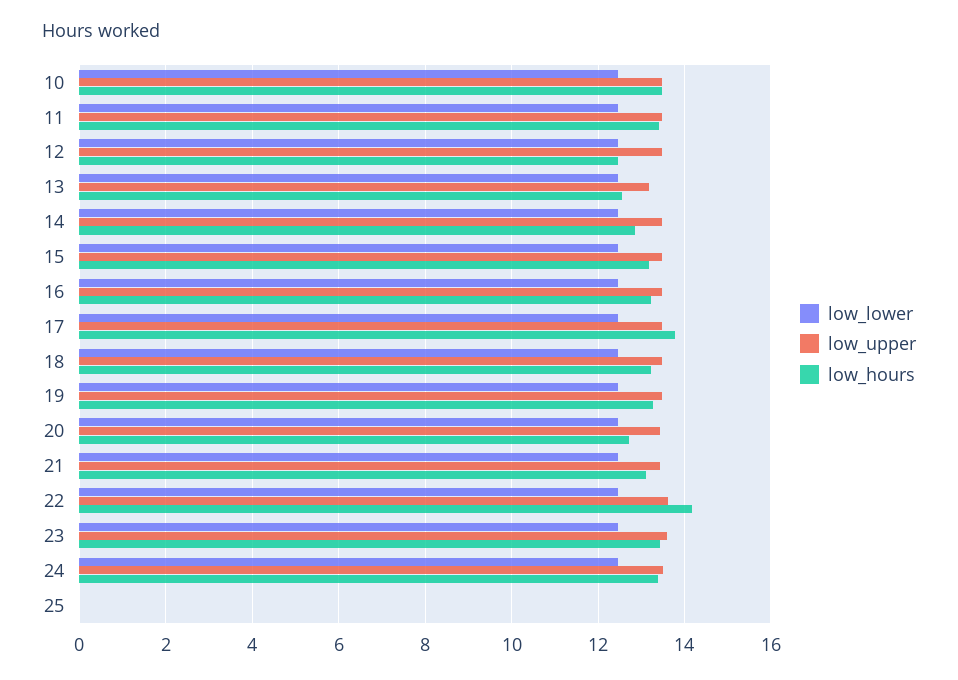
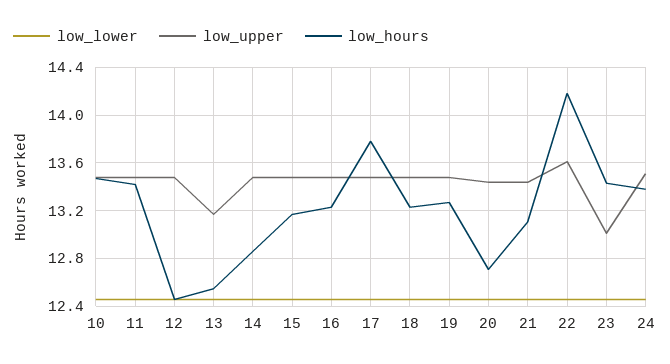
  {
    "low_lower": {
      "10": 12.5,
      "11": 12.5,
      "12": 12.5,
      "13": 12.5,
      "14": 12.5,
      "15": 12.5,
      "16": 12.5,
      "17": 12.5,
      "18": 12.5,
      "19": 12.5,
      "20": 12.5,
      "21": 12.5,
      "22": 12.5,
      "23": 12.5,
-     "24": 12.5,
+     "24": 12.5
-     "25": 0
    },
    "low_upper": {
      "10": 13.5,
      "11": 13.5,
      "12": 13.5,
      "13": 13.2,
      "14": 13.5,
      "15": 13.5,
      "16": 13.5,
      "17": 13.5,
      "18": 13.5,
      "19": 13.5,
      "20": 13.4,
      "21": 13.4,
      "22": 13.6,
-     "23": 13.6,
+     "23": 13,
-     "24": 13.5,
+     "24": 13.5
-     "25": 0
    },
    "low_hours": {
      "10": 13.5,
      "11": 13.4,
      "12": 12.5,
      "13": 12.6,
      "14": 12.9,
      "15": 13.2,
      "16": 13.2,
      "17": 13.8,
      "18": 13.2,
      "19": 13.3,
      "20": 12.7,
      "21": 13.1,
      "22": 14.2,
      "23": 13.4,
-     "24": 13.4,
+     "24": 13.4
-     "25": 0
    }
  }

